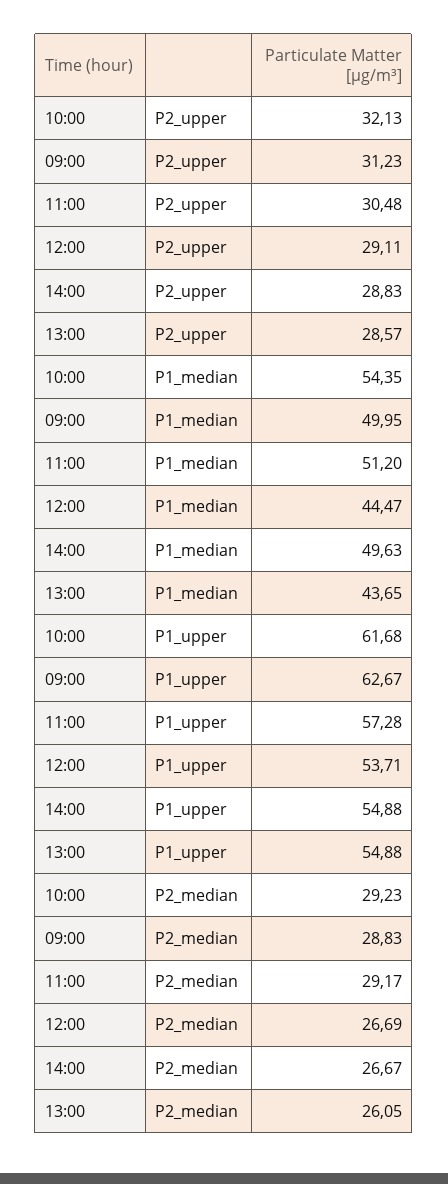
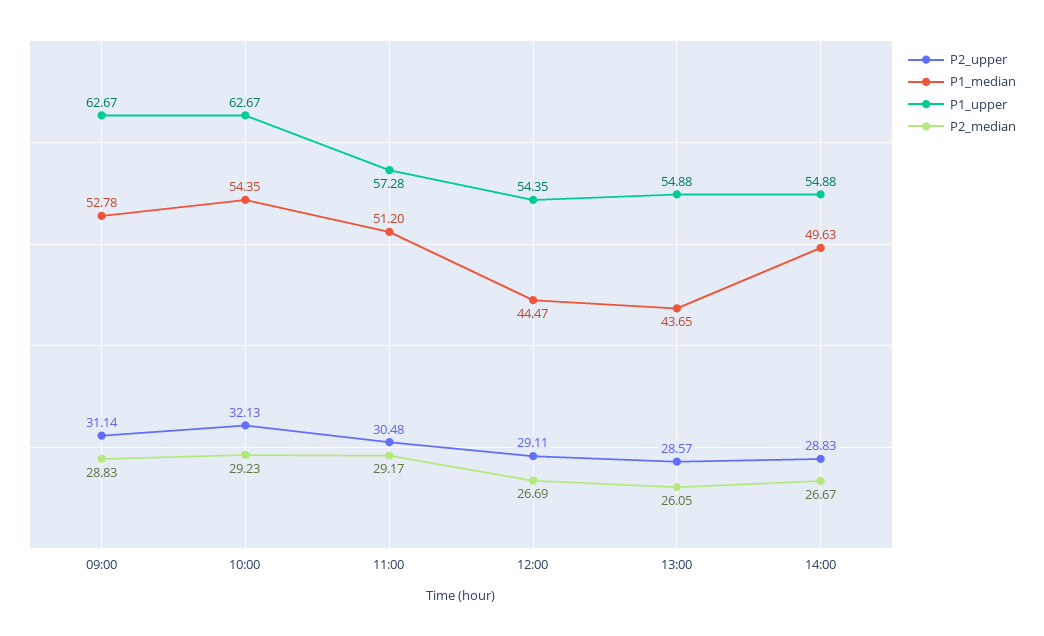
  {
    "P2_upper": {
      "10:00": 32.13,
-     "09:00": 31.23,
+     "09:00": 31.14,
      "11:00": 30.48,
      "12:00": 29.11,
      "14:00": 28.83,
      "13:00": 28.57
    },
    "P1_median": {
      "10:00": 54.35,
-     "09:00": 49.95,
+     "09:00": 52.78,
      "11:00": 51.2,
      "12:00": 44.47,
      "14:00": 49.63,
      "13:00": 43.65
    },
    "P1_upper": {
-     "10:00": 61.68,
+     "10:00": 62.67,
      "09:00": 62.67,
      "11:00": 57.28,
-     "12:00": 53.71,
+     "12:00": 54.35,
      "14:00": 54.88,
      "13:00": 54.88
    },
    "P2_median": {
      "10:00": 29.23,
      "09:00": 28.83,
      "11:00": 29.17,
      "12:00": 26.69,
      "14:00": 26.67,
      "13:00": 26.05
    }
  }

